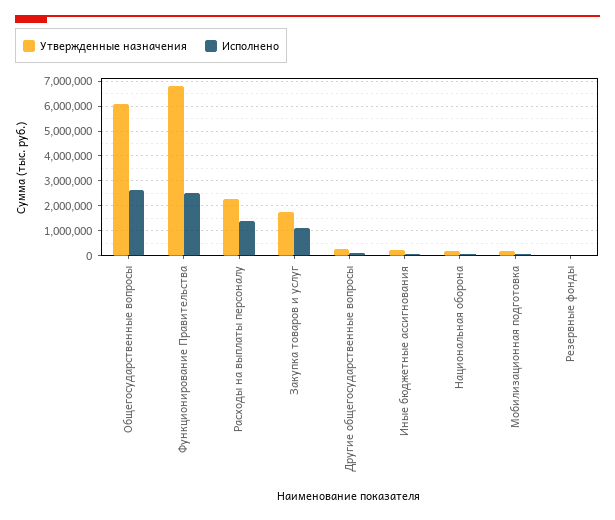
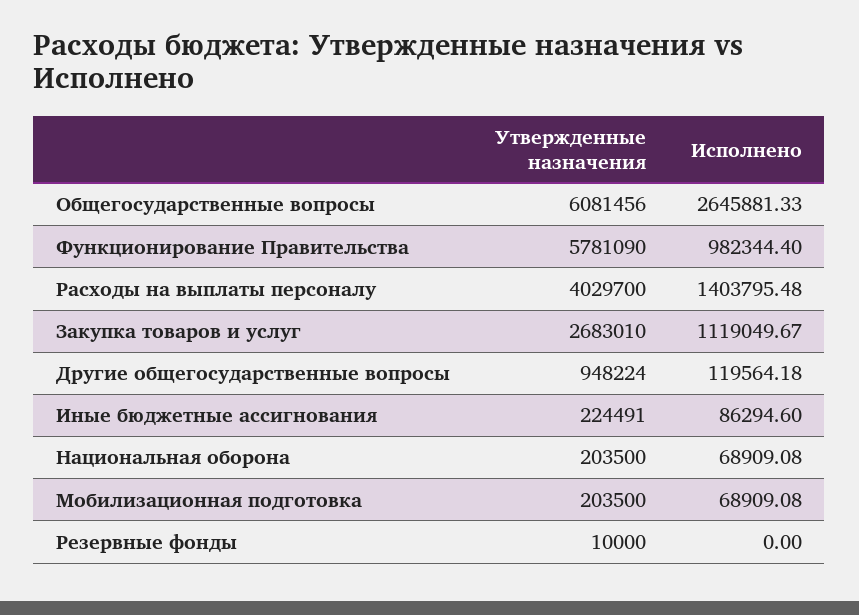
  {
    "Утвержденные назначения": {
      "Общегосударственные вопросы": 6081456,
-     "Функционирование Правительства": 6750000,
+     "Функционирование Правительства": 5781090,
-     "Расходы на выплаты персоналу": 2250000,
+     "Расходы на выплаты персоналу": 4029700,
-     "Закупка товаров и услуг": 1750000,
+     "Закупка товаров и услуг": 2683010,
-     "Другие общегосударственные вопросы": 250000,
+     "Другие общегосударственные вопросы": 948224,
      "Иные бюджетные ассигнования": 224491,
      "Национальная оборона": 203500,
      "Мобилизационная подготовка": 203500,
      "Резервные фонды": 10000
    },
    "Исполнено": {
      "Общегосударственные вопросы": 2645881.33,
-     "Функционирование Правительства": 2500000,
+     "Функционирование Правительства": 982344.4,
      "Расходы на выплаты персоналу": 1403795.48,
      "Закупка товаров и услуг": 1119049.67,
      "Другие общегосударственные вопросы": 119564.18,
      "Иные бюджетные ассигнования": 86294.6,
      "Национальная оборона": 68909.08,
      "Мобилизационная подготовка": 68909.08,
      "Резервные фонды": 0
    }
  }

